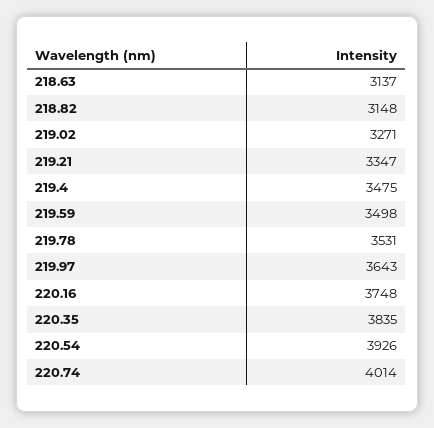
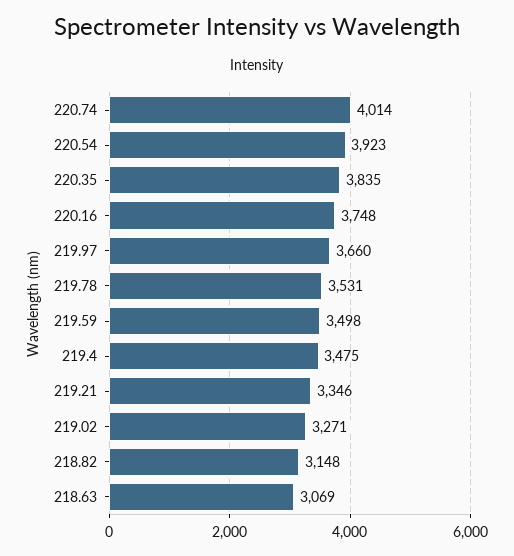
  {
-   "218.63": 3137,
+   "218.63": 3069,
    "218.82": 3148,
    "219.02": 3271,
-   "219.21": 3347,
+   "219.21": 3346,
    "219.4": 3475,
    "219.59": 3498,
    "219.78": 3531,
-   "219.97": 3643,
+   "219.97": 3660,
    "220.16": 3748,
    "220.35": 3835,
-   "220.54": 3926,
+   "220.54": 3923,
    "220.74": 4014
  }

